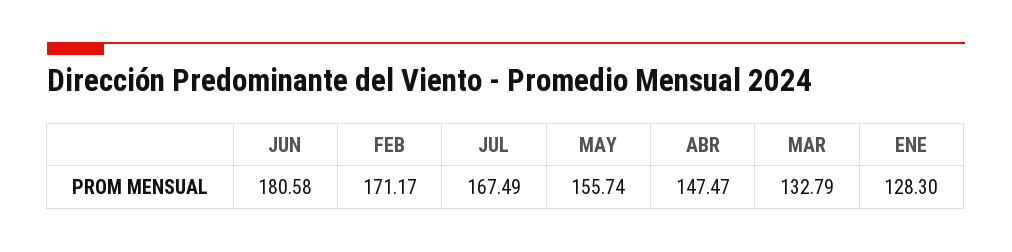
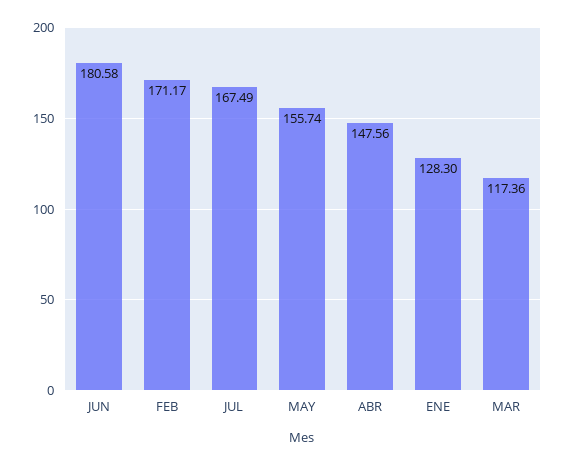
  {
    "JUN": 180.58,
    "FEB": 171.17,
    "JUL": 167.49,
    "MAY": 155.74,
-   "ABR": 147.47,
+   "ABR": 147.56,
-   "MAR": 132.79,
+   "MAR": 117.36,
    "ENE": 128.3
  }

